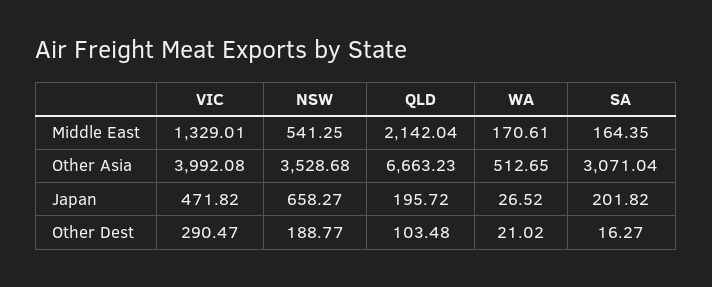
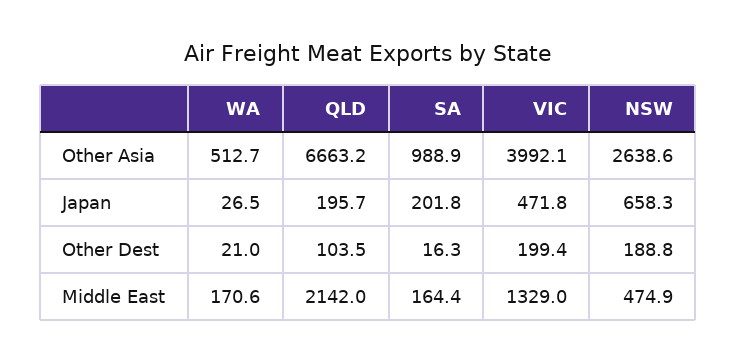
  {
    "VIC": {
      "Middle East": 1329.01,
      "Other Asia": 3992.08,
      "Japan": 471.82,
-     "Other Dest": 290.47
+     "Other Dest": 199.4
    },
    "NSW": {
-     "Middle East": 541.25,
+     "Middle East": 474.9,
-     "Other Asia": 3528.68,
+     "Other Asia": 2638.6,
      "Japan": 658.27,
      "Other Dest": 188.77
    },
    "QLD": {
      "Middle East": 2142.04,
      "Other Asia": 6663.23,
      "Japan": 195.72,
      "Other Dest": 103.48
    },
    "WA": {
      "Middle East": 170.61,
      "Other Asia": 512.65,
      "Japan": 26.52,
      "Other Dest": 21.02
    },
    "SA": {
      "Middle East": 164.35,
-     "Other Asia": 3071.04,
+     "Other Asia": 988.9,
      "Japan": 201.82,
      "Other Dest": 16.27
    }
  }

